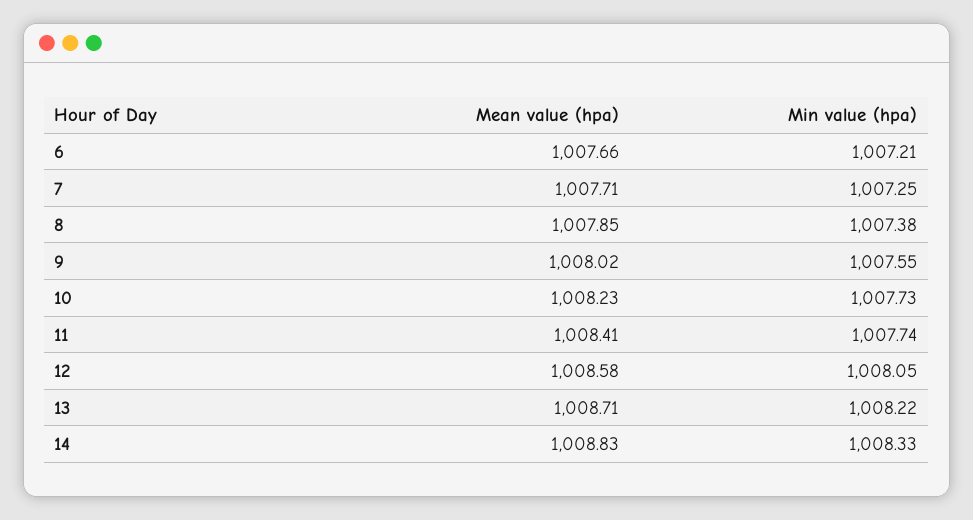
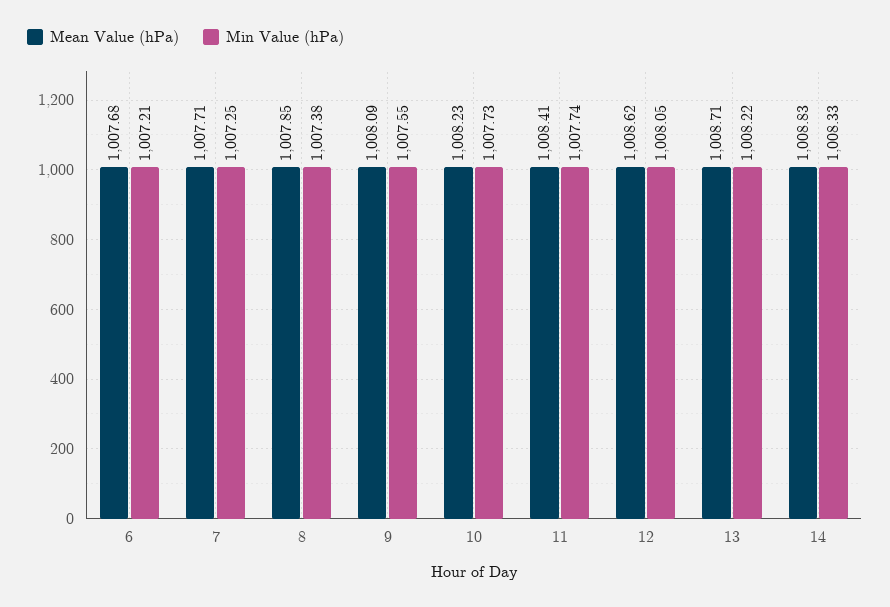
  {
    "Mean value (hpa)": {
-     "6": 1007.66,
+     "6": 1007.68,
      "7": 1007.71,
      "8": 1007.85,
-     "9": 1008.02,
+     "9": 1008.09,
      "10": 1008.23,
      "11": 1008.41,
-     "12": 1008.58,
+     "12": 1008.62,
      "13": 1008.71,
      "14": 1008.83
    },
    "Min value (hpa)": {
      "6": 1007.21,
      "7": 1007.25,
      "8": 1007.38,
      "9": 1007.55,
      "10": 1007.73,
      "11": 1007.74,
      "12": 1008.05,
      "13": 1008.22,
      "14": 1008.33
    }
  }

